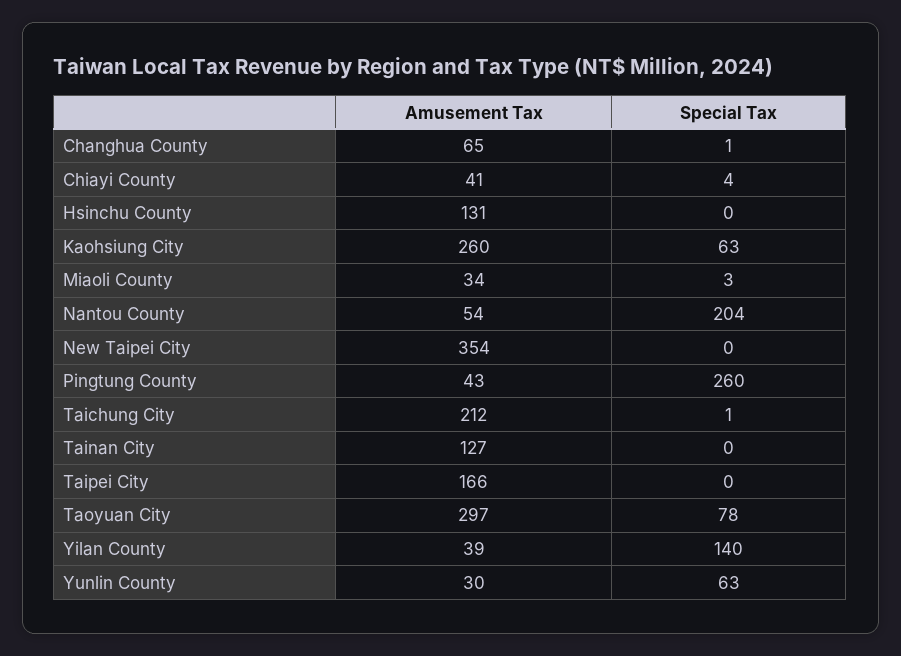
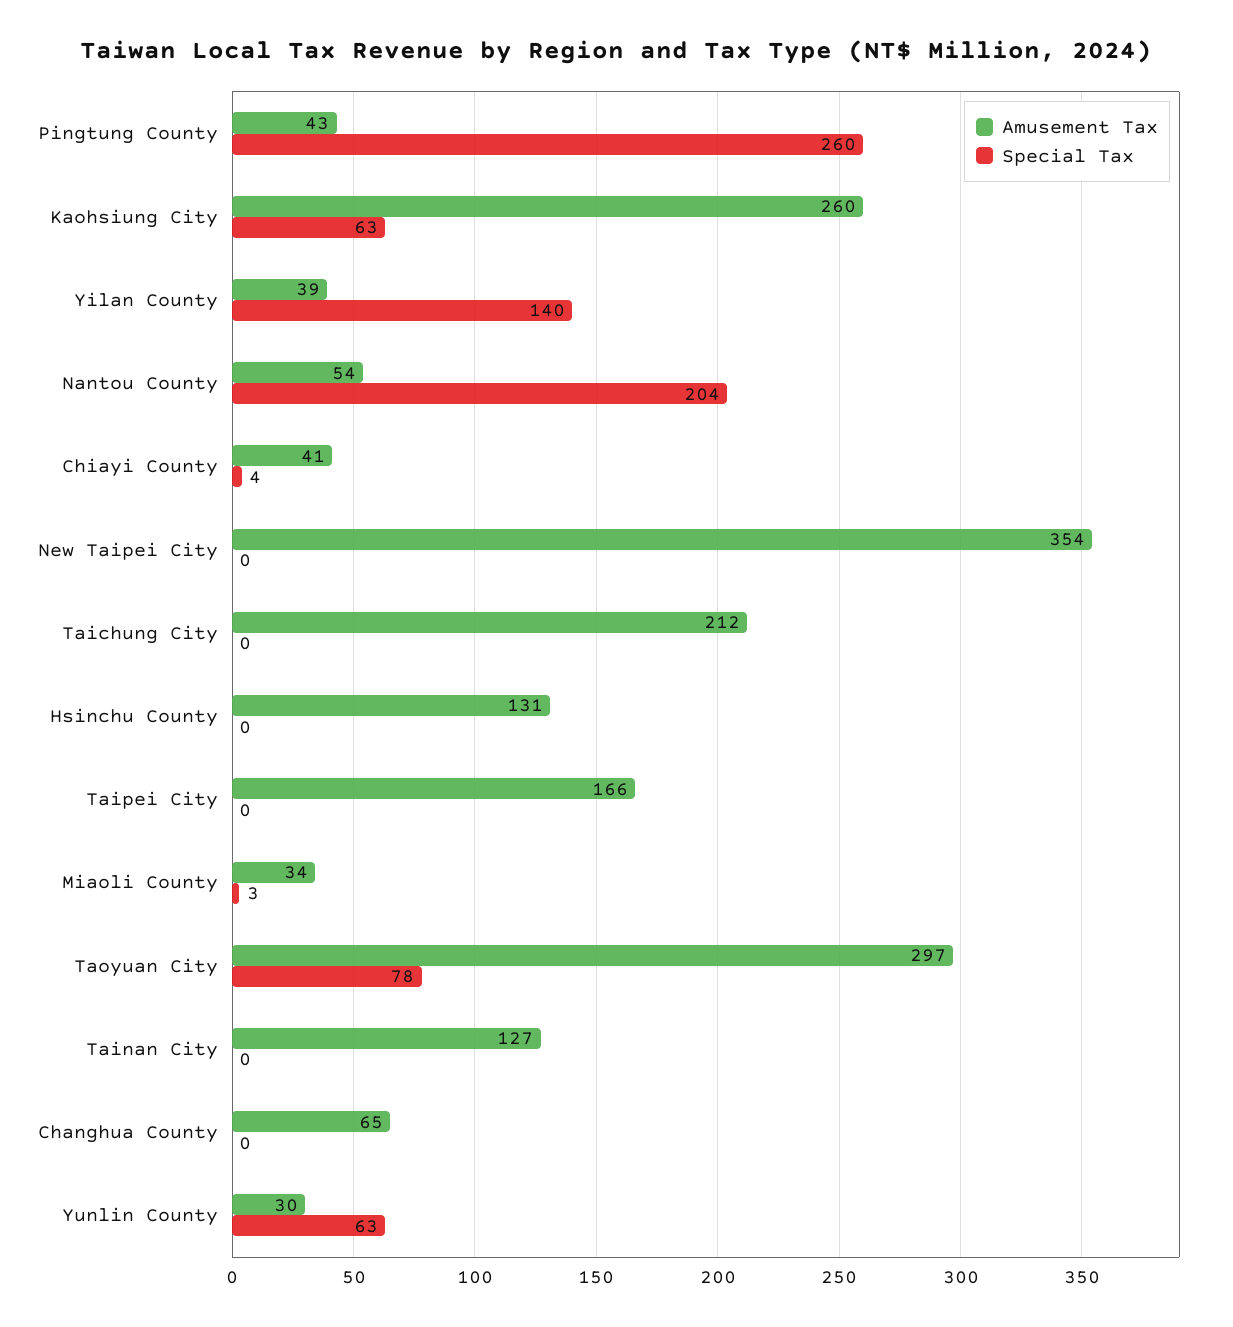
  {
    "Amusement Tax": {
      "Changhua County": 65,
      "Chiayi County": 41,
      "Hsinchu County": 131,
      "Kaohsiung City": 260,
      "Miaoli County": 34,
      "Nantou County": 54,
      "New Taipei City": 354,
      "Pingtung County": 43,
      "Taichung City": 212,
      "Tainan City": 127,
      "Taipei City": 166,
      "Taoyuan City": 297,
      "Yilan County": 39,
      "Yunlin County": 30
    },
    "Special Tax": {
-     "Changhua County": 1,
+     "Changhua County": 0,
      "Chiayi County": 4,
      "Hsinchu County": 0,
      "Kaohsiung City": 63,
      "Miaoli County": 3,
      "Nantou County": 204,
      "New Taipei City": 0,
      "Pingtung County": 260,
-     "Taichung City": 1,
+     "Taichung City": 0,
      "Tainan City": 0,
      "Taipei City": 0,
      "Taoyuan City": 78,
      "Yilan County": 140,
      "Yunlin County": 63
    }
  }

